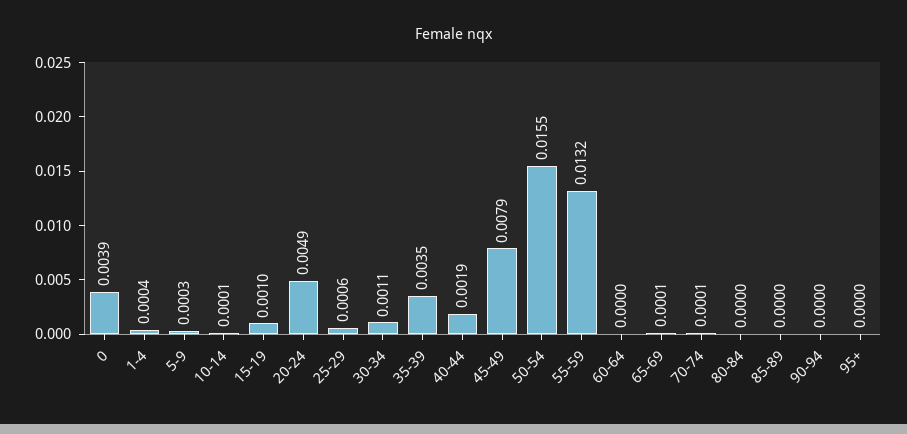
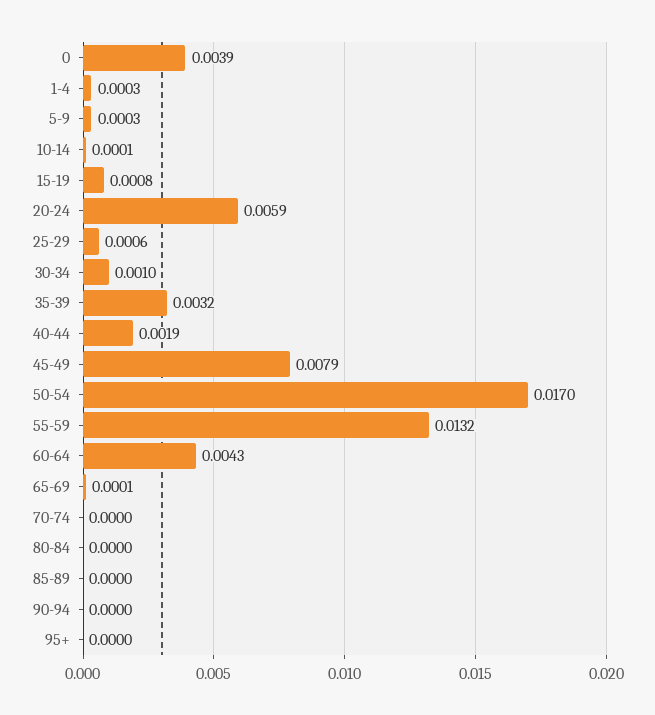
  {
    "0": 0.0039,
-   "1-4": 0.0004,
+   "1-4": 0.0003,
    "5-9": 0.0003,
    "10-14": 0.0001,
-   "15-19": 0.001,
+   "15-19": 0.0008,
-   "20-24": 0.0049,
+   "20-24": 0.0059,
    "25-29": 0.0006,
-   "30-34": 0.0011,
+   "30-34": 0.001,
-   "35-39": 0.0035,
+   "35-39": 0.0032,
    "40-44": 0.0019,
    "45-49": 0.0079,
-   "50-54": 0.0155,
+   "50-54": 0.017,
    "55-59": 0.0132,
-   "60-64": 0,
+   "60-64": 0.0043,
    "65-69": 0.0001,
-   "70-74": 0.0001,
+   "70-74": 0,
    "80-84": 0,
    "85-89": 0,
    "90-94": 0,
    "95+": 0
  }

